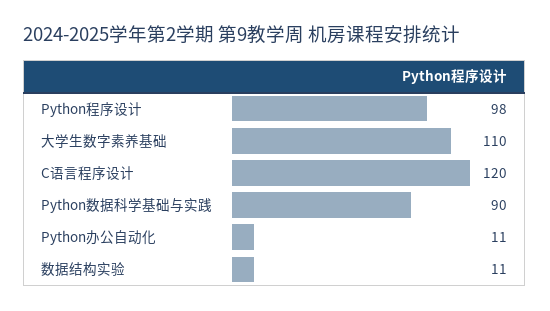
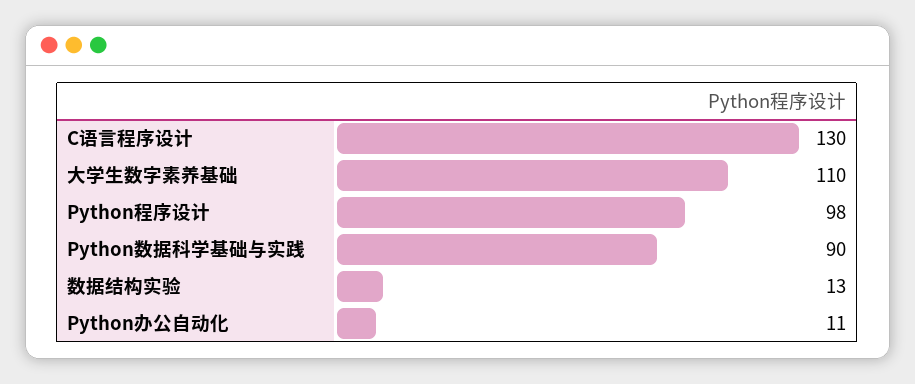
  {
    "Python程序设计": 98,
    "大学生数字素养基础": 110,
-   "C语言程序设计": 120,
+   "C语言程序设计": 130,
    "Python数据科学基础与实践": 90,
    "Python办公自动化": 11,
-   "数据结构实验": 11
+   "数据结构实验": 13
  }

